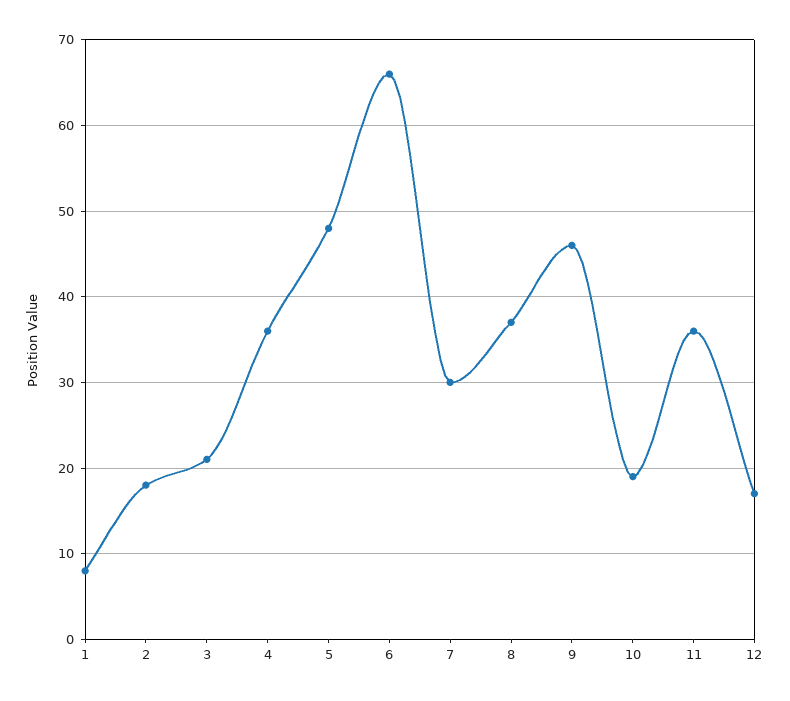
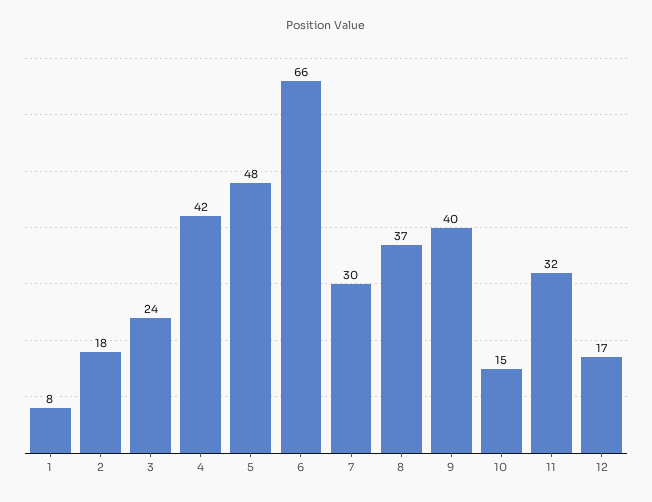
  {
    "1": 8,
    "2": 18,
-   "3": 21,
+   "3": 24,
-   "4": 36,
+   "4": 42,
    "5": 48,
    "6": 66,
    "7": 30,
    "8": 37,
-   "9": 46,
+   "9": 40,
-   "10": 19,
+   "10": 15,
-   "11": 36,
+   "11": 32,
    "12": 17
  }

